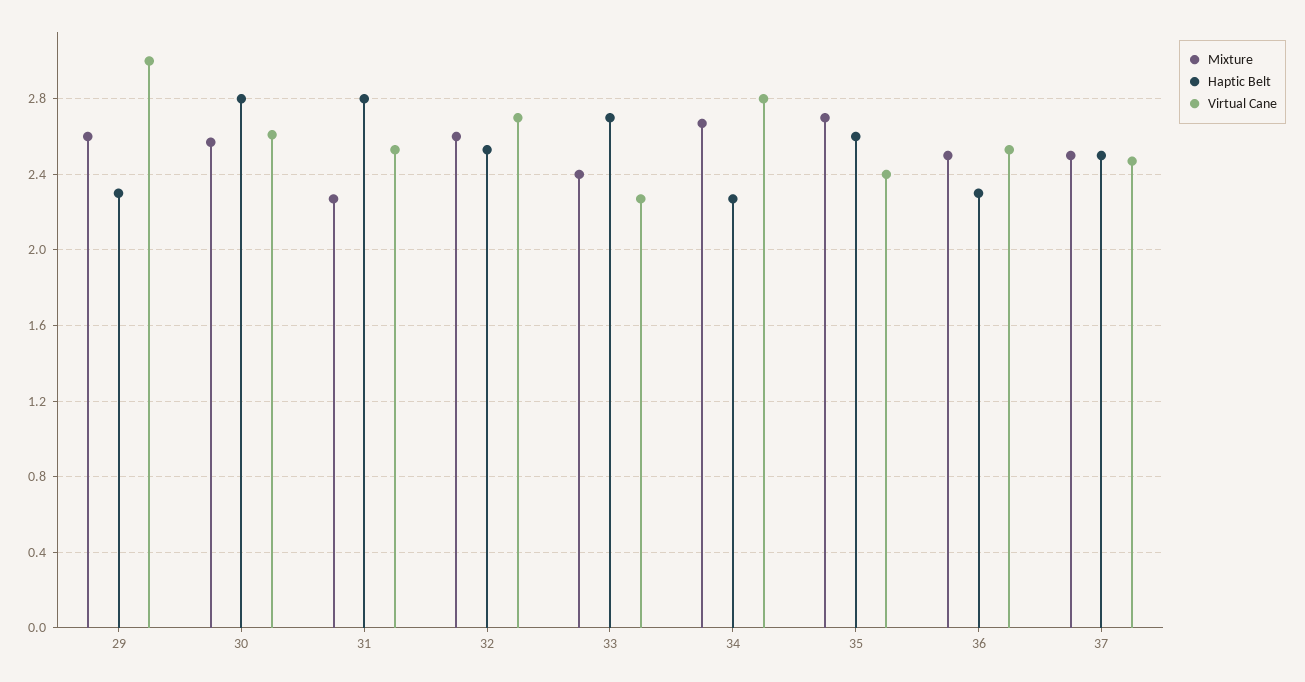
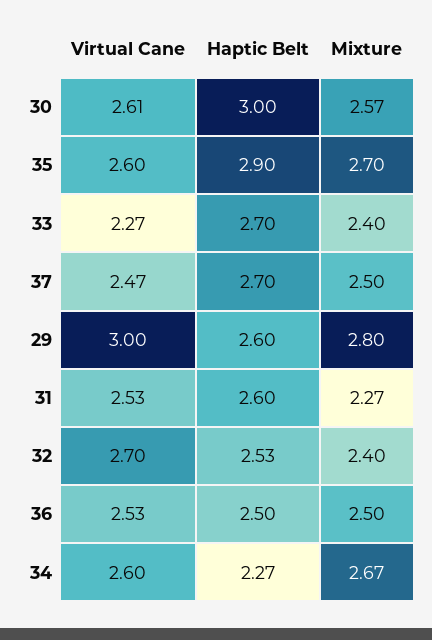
  {
    "Mixture": {
-     "29": 2.6,
+     "29": 2.8,
      "30": 2.57,
      "31": 2.27,
-     "32": 2.6,
+     "32": 2.4,
      "33": 2.4,
      "34": 2.67,
      "35": 2.7,
      "36": 2.5,
      "37": 2.5
    },
    "Haptic Belt": {
-     "29": 2.3,
+     "29": 2.6,
-     "30": 2.8,
+     "30": 3,
-     "31": 2.8,
+     "31": 2.6,
      "32": 2.53,
      "33": 2.7,
      "34": 2.27,
-     "35": 2.6,
+     "35": 2.9,
-     "36": 2.3,
+     "36": 2.5,
-     "37": 2.5
+     "37": 2.7
    },
    "Virtual Cane": {
      "29": 3,
      "30": 2.61,
      "31": 2.53,
      "32": 2.7,
      "33": 2.27,
-     "34": 2.8,
+     "34": 2.6,
-     "35": 2.4,
+     "35": 2.6,
      "36": 2.53,
      "37": 2.47
    }
  }

